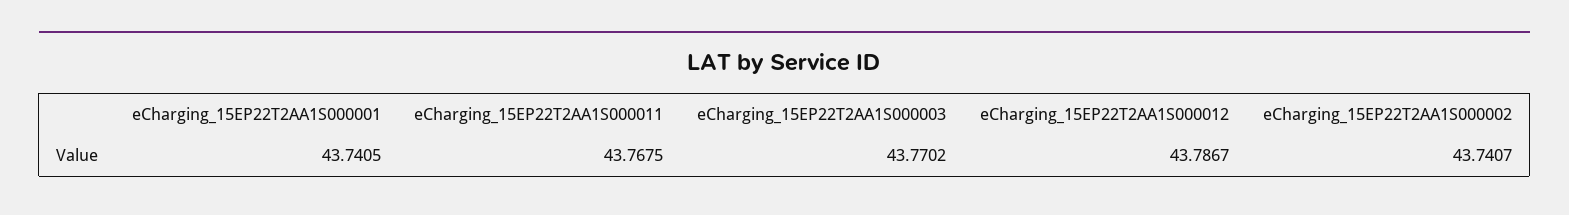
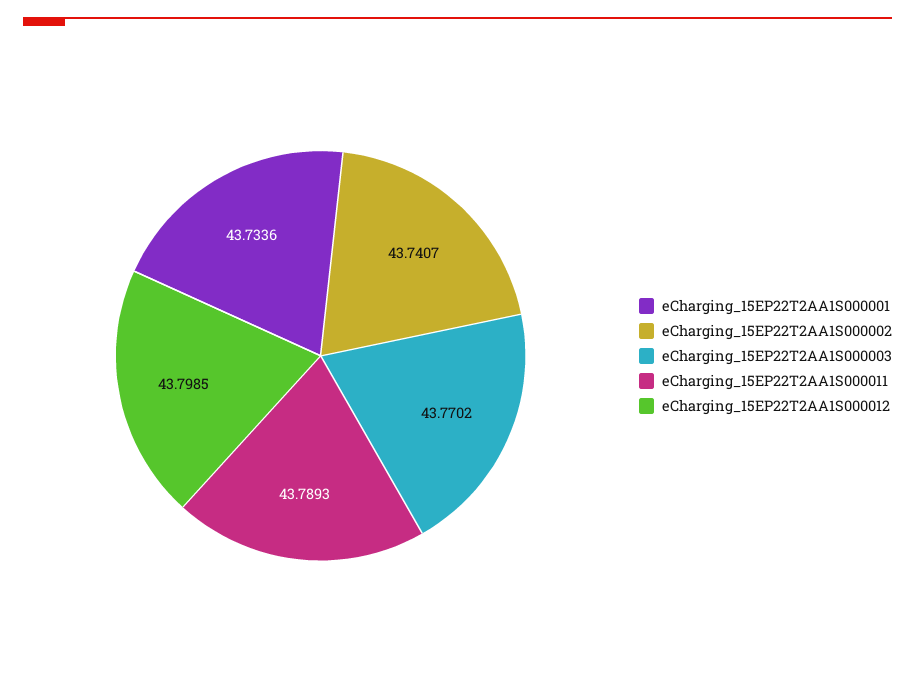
  {
-   "eCharging_15EP22T2AA1S000001": 43.7405,
+   "eCharging_15EP22T2AA1S000001": 43.7336,
-   "eCharging_15EP22T2AA1S000011": 43.7675,
+   "eCharging_15EP22T2AA1S000011": 43.7893,
    "eCharging_15EP22T2AA1S000003": 43.7702,
-   "eCharging_15EP22T2AA1S000012": 43.7867,
+   "eCharging_15EP22T2AA1S000012": 43.7985,
    "eCharging_15EP22T2AA1S000002": 43.7407
  }

